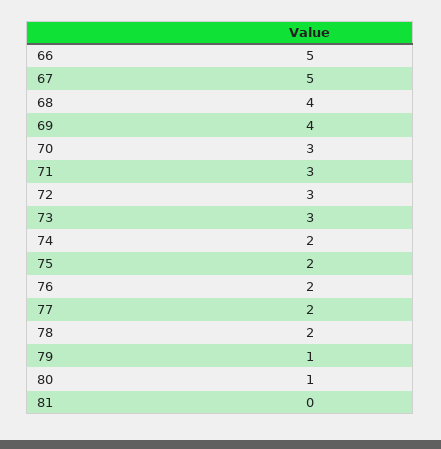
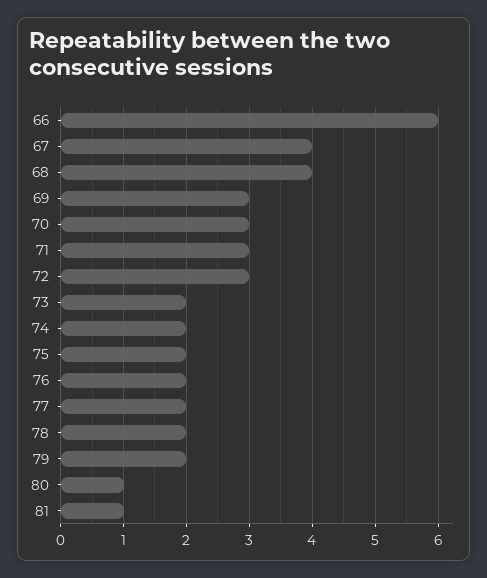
  {
-   "66": 5,
+   "66": 6,
-   "67": 5,
+   "67": 4,
    "68": 4,
-   "69": 4,
+   "69": 3,
    "70": 3,
    "71": 3,
    "72": 3,
-   "73": 3,
+   "73": 2,
    "74": 2,
    "75": 2,
    "76": 2,
    "77": 2,
    "78": 2,
-   "79": 1,
+   "79": 2,
    "80": 1,
-   "81": 0
+   "81": 1
  }

